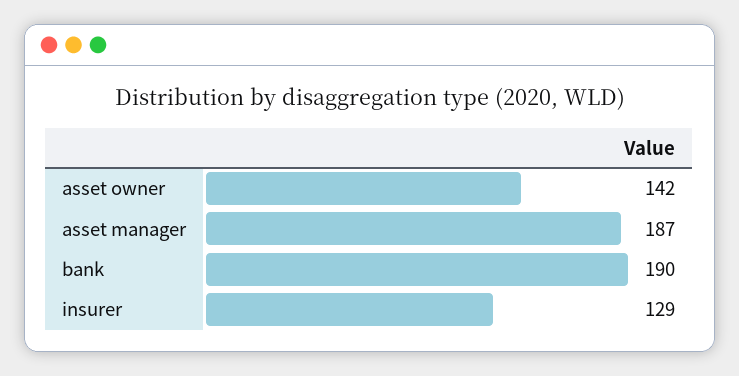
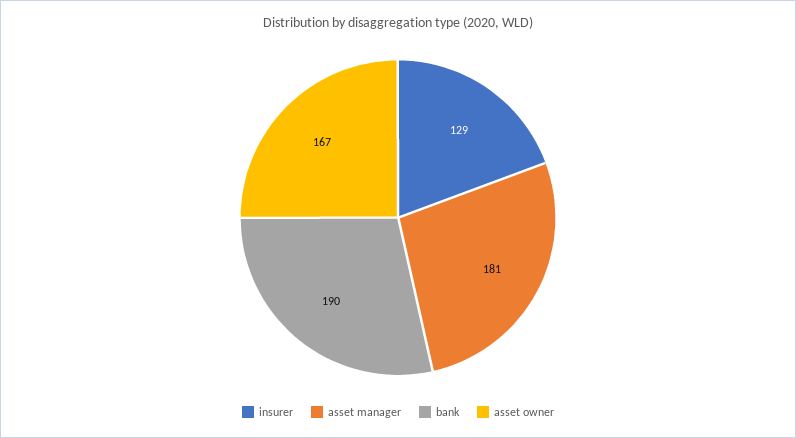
  {
-   "asset owner": 142,
+   "asset owner": 167,
-   "asset manager": 187,
+   "asset manager": 181,
    "bank": 190,
    "insurer": 129
  }

